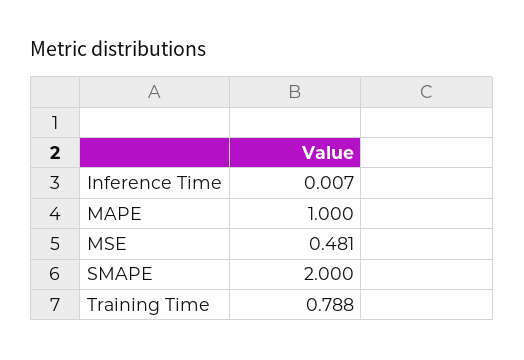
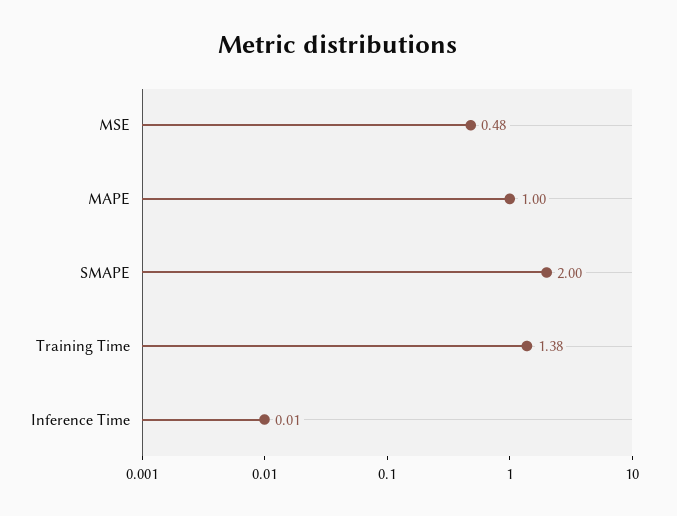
  {
    "Inference Time": 0.007,
    "MAPE": 1,
    "MSE": 0.481,
    "SMAPE": 2,
-   "Training Time": 0.788
+   "Training Time": 1.38
  }

